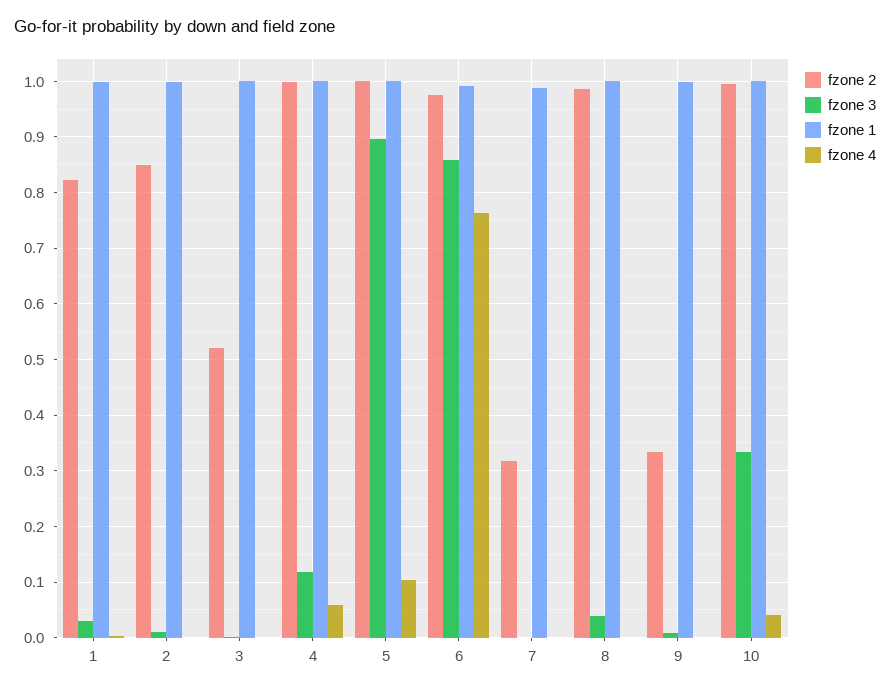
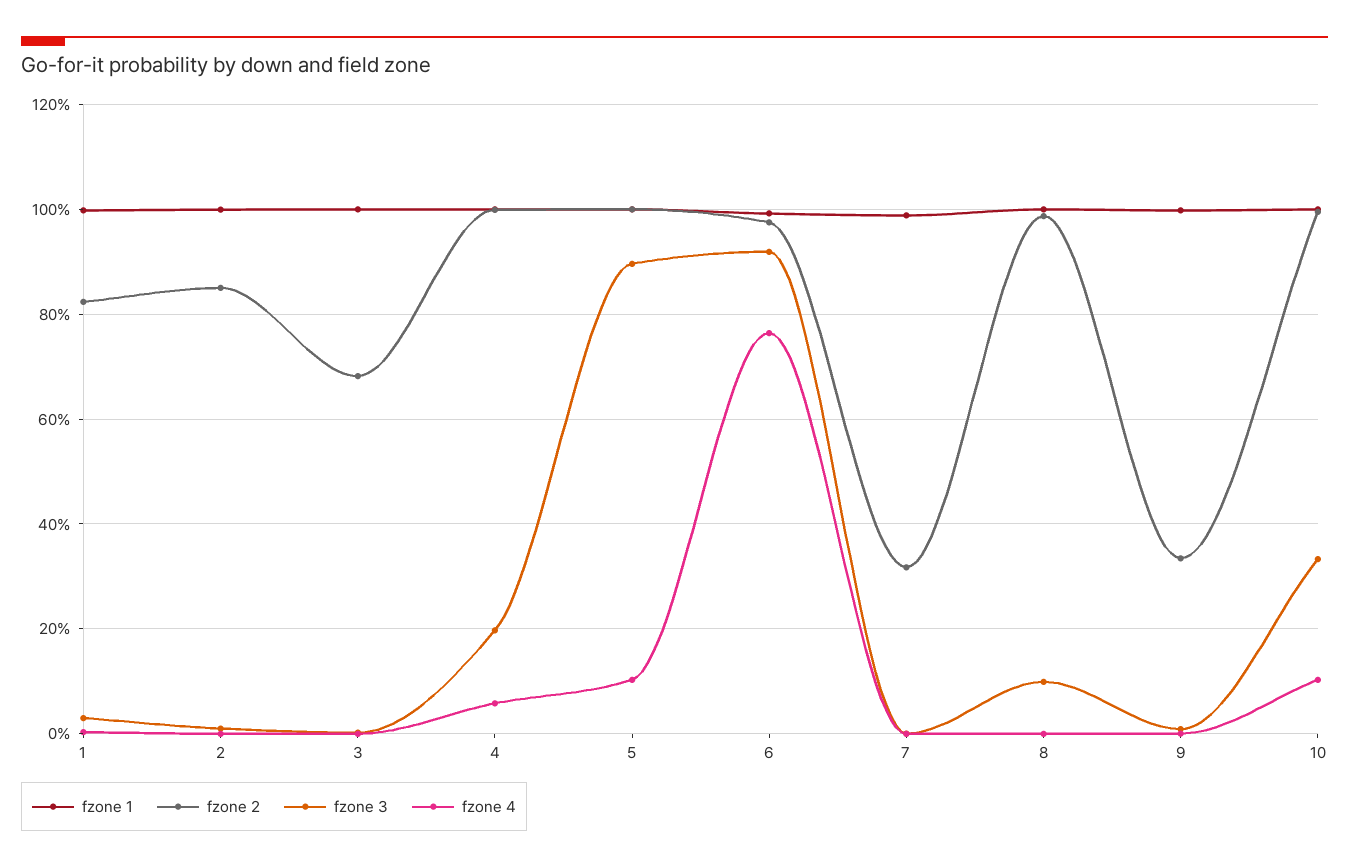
  {
    "fzone 2": {
      "1": 0.82,
      "2": 0.86,
-     "3": 0.52,
+     "3": 0.68,
      "4": 1,
      "5": 1,
      "6": 0.98,
      "7": 0.32,
      "8": 0.98,
      "9": 0.34,
      "10": 1
    },
    "fzone 3": {
      "1": 0.04,
      "2": 0.02,
      "3": 0,
-     "4": 0.12,
+     "4": 0.2,
      "5": 0.9,
-     "6": 0.86,
+     "6": 0.92,
      "7": 0,
-     "8": 0.04,
+     "8": 0.1,
      "9": 0,
      "10": 0.34
    },
    "fzone 1": {
      "1": 1,
      "2": 1,
      "3": 1,
      "4": 1,
      "5": 1,
      "6": 1,
      "7": 0.98,
      "8": 1,
      "9": 1,
      "10": 1
    },
    "fzone 4": {
      "1": 0,
      "2": 0,
      "3": 0,
      "4": 0.06,
      "5": 0.1,
      "6": 0.76,
      "7": 0,
      "8": 0,
      "9": 0,
-     "10": 0.04
+     "10": 0.1
    }
  }

